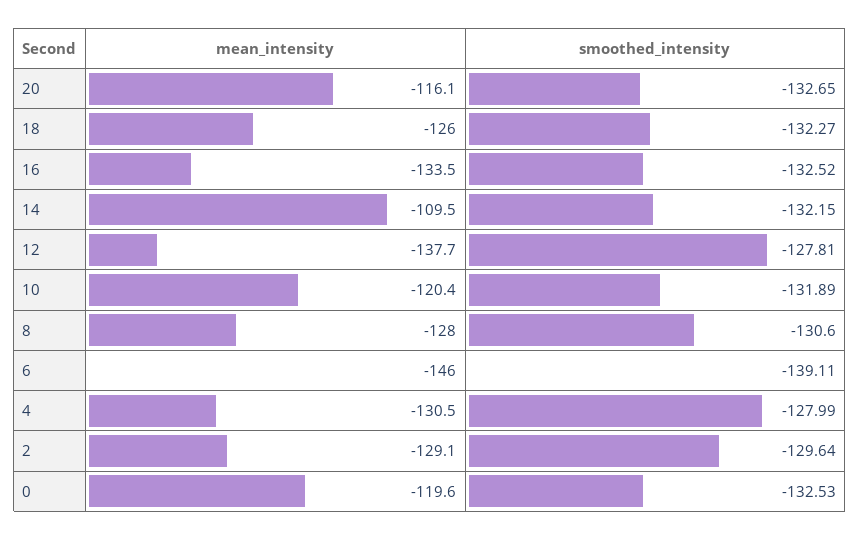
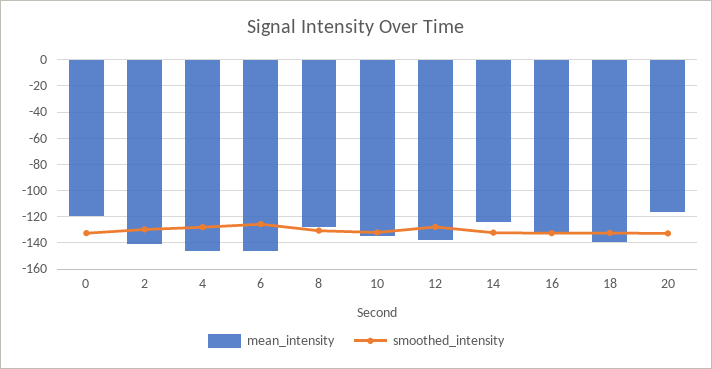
  {
    "mean_intensity": {
      "20": -116.1,
-     "18": -126,
+     "18": -140,
      "16": -133.5,
-     "14": -109.5,
+     "14": -125,
      "12": -137.7,
-     "10": -120.4,
+     "10": -135,
      "8": -128,
      "6": -146,
-     "4": -130.5,
+     "4": -145,
-     "2": -129.1,
+     "2": -140,
      "0": -119.6
    },
    "smoothed_intensity": {
      "20": -132.65,
      "18": -132.27,
      "16": -132.52,
      "14": -132.15,
      "12": -127.81,
      "10": -131.89,
      "8": -130.6,
-     "6": -139.11,
+     "6": -125,
      "4": -127.99,
      "2": -129.64,
      "0": -132.53
    }
  }

